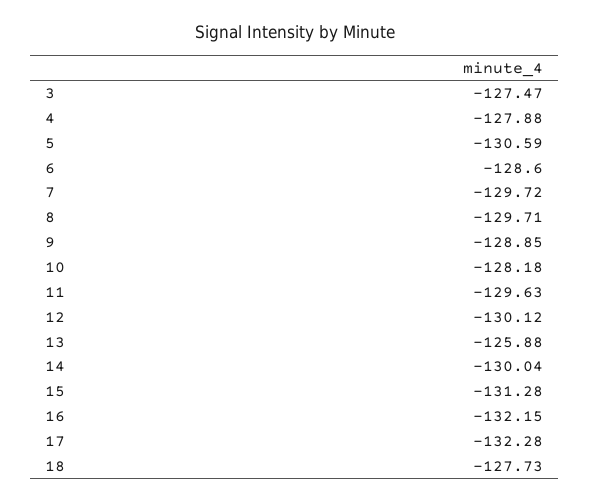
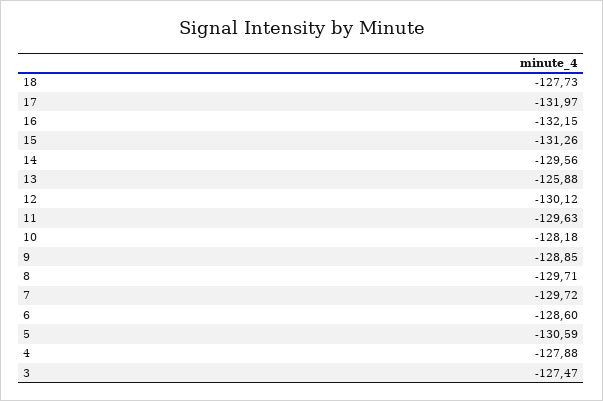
  {
    "3": -127.47,
    "4": -127.88,
    "5": -130.59,
    "6": -128.6,
    "7": -129.72,
    "8": -129.71,
    "9": -128.85,
    "10": -128.18,
    "11": -129.63,
    "12": -130.12,
    "13": -125.88,
-   "14": -130.04,
+   "14": -129.56,
-   "15": -131.28,
+   "15": -131.26,
    "16": -132.15,
-   "17": -132.28,
+   "17": -131.97,
    "18": -127.73
  }

